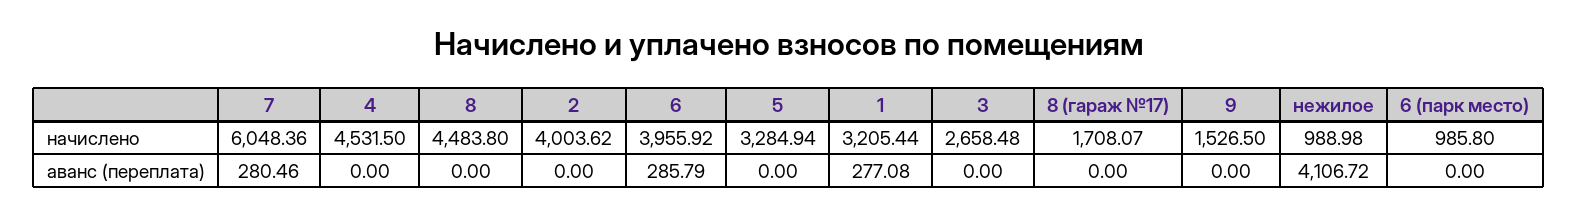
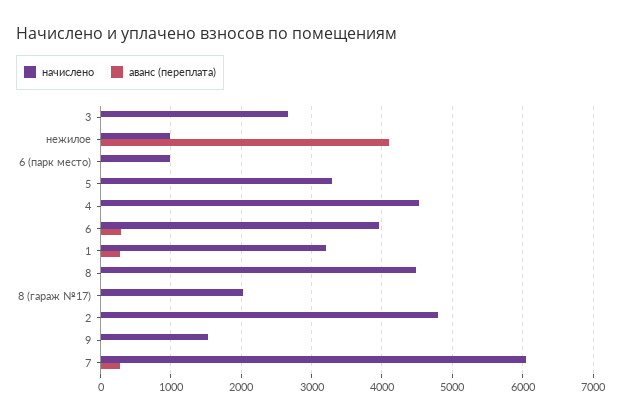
  {
    "начислено": {
      "7": 6048.36,
      "4": 4531.5,
      "8": 4483.8,
-     "2": 4003.62,
+     "2": 4800,
      "6": 3955.92,
      "5": 3284.94,
      "1": 3205.44,
      "3": 2658.48,
-     "8 (гараж №17)": 1708.07,
+     "8 (гараж №17)": 2000,
      "9": 1526.5,
      "нежилое": 988.98,
      "6 (парк место)": 985.8
    },
    "аванс (переплата)": {
      "7": 280.46,
      "4": 0,
      "8": 0,
      "2": 0,
      "6": 285.79,
      "5": 0,
      "1": 277.08,
      "3": 0,
      "8 (гараж №17)": 0,
      "9": 0,
      "нежилое": 4106.72,
      "6 (парк место)": 0
    }
  }

